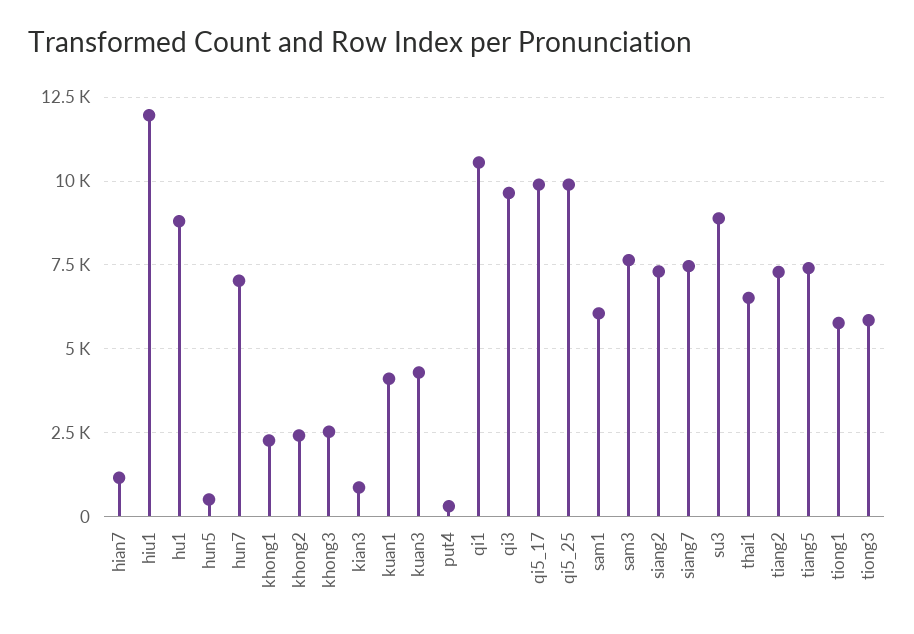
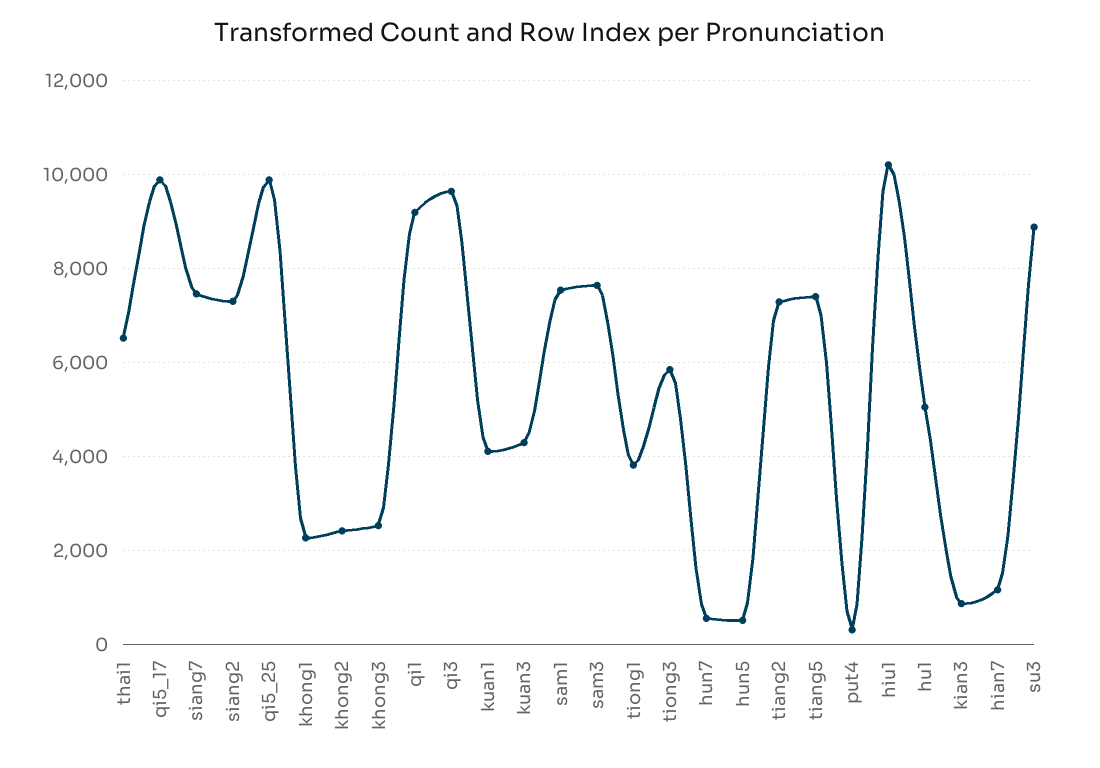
  {
    "hian7": 1200,
-   "hiu1": 12000,
+   "hiu1": 10200,
-   "hu1": 8750,
+   "hu1": 5000,
    "hun5": 600,
-   "hun7": 7000,
+   "hun7": 600,
    "khong1": 2200,
    "khong2": 2400,
    "khong3": 2600,
    "kian3": 800,
    "kuan1": 4200,
    "kuan3": 4200,
    "put4": 400,
-   "qi1": 10500,
+   "qi1": 9200,
    "qi3": 9600,
    "qi5_17": 9800,
    "qi5_25": 9800,
-   "sam1": 6000,
+   "sam1": 7600,
    "sam3": 7600,
    "siang2": 7400,
    "siang7": 7400,
    "su3": 8800,
    "thai1": 6600,
    "tiang2": 7200,
    "tiang5": 7400,
-   "tiong1": 5750,
+   "tiong1": 3800,
    "tiong3": 5800
  }

